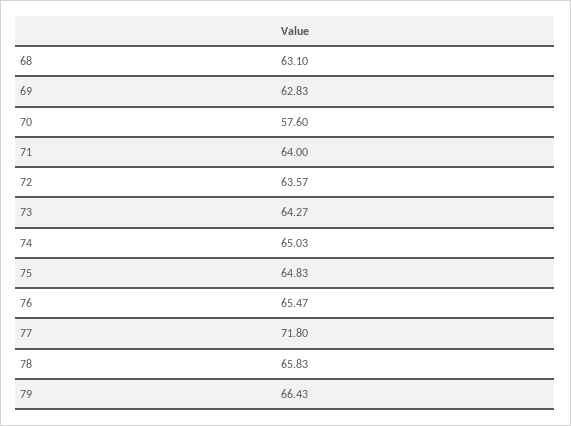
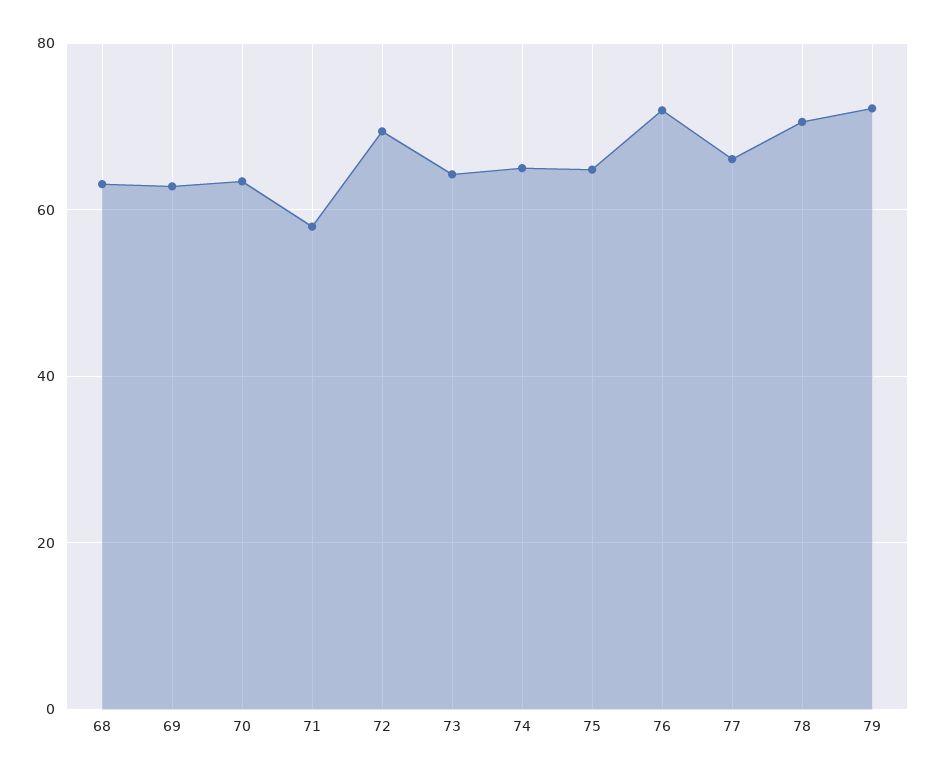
  {
    "68": 63.1,
    "69": 62.83,
-   "70": 57.6,
+   "70": 64,
-   "71": 64,
+   "71": 58,
-   "72": 63.57,
+   "72": 70,
    "73": 64.27,
    "74": 65.03,
    "75": 64.83,
-   "76": 65.47,
+   "76": 72,
-   "77": 71.8,
+   "77": 66,
-   "78": 65.83,
+   "78": 70,
-   "79": 66.43
+   "79": 72
  }

